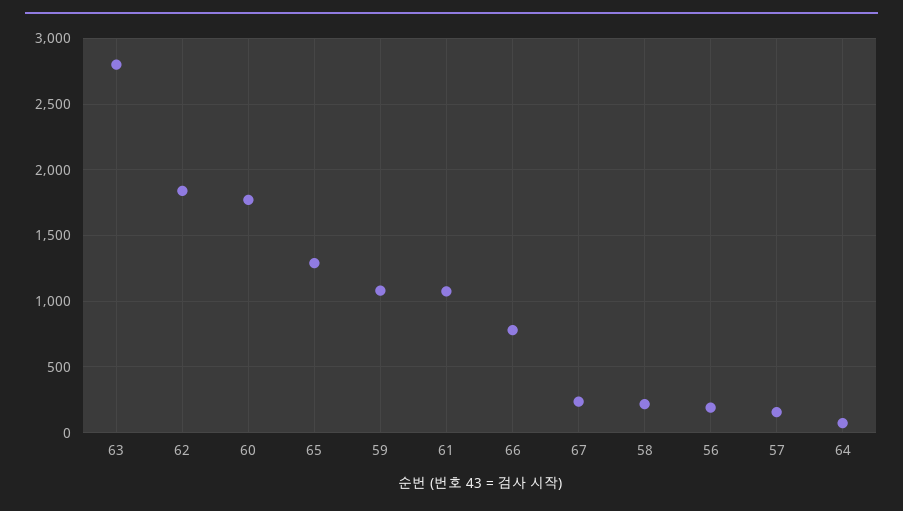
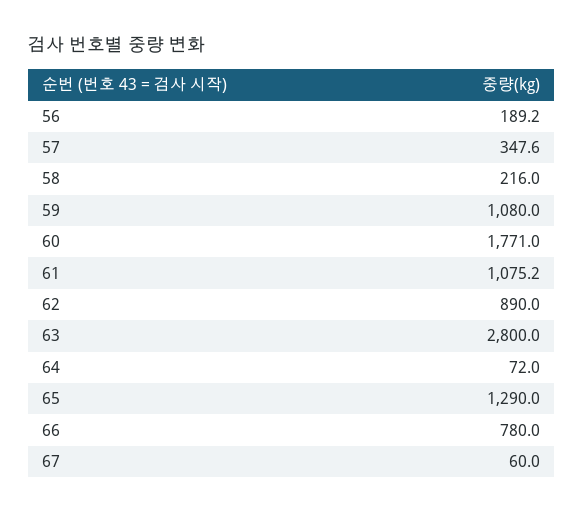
  {
    "63": 2800,
-   "62": 1850,
+   "62": 890,
    "60": 1771,
    "65": 1290,
    "59": 1080,
    "61": 1075.2,
    "66": 780,
-   "67": 250,
+   "67": 60,
    "58": 216,
    "56": 189.2,
-   "57": 150,
+   "57": 347.6,
    "64": 72
  }

